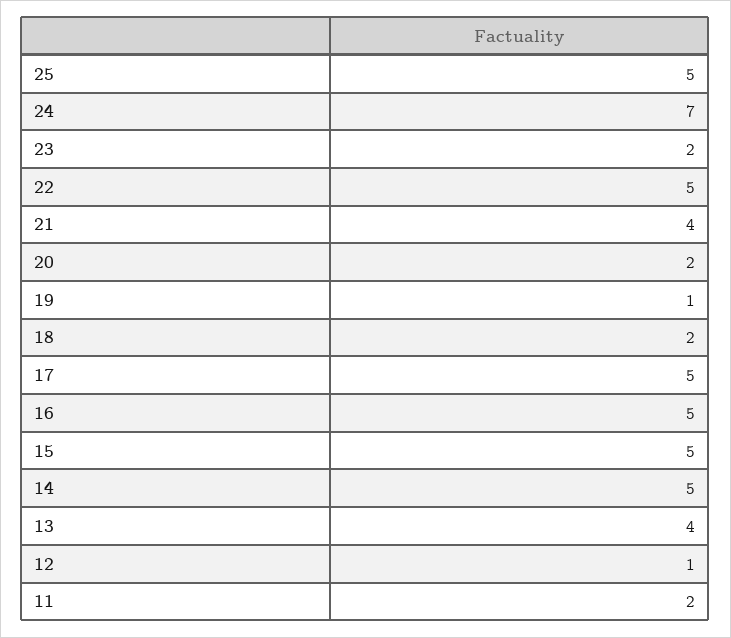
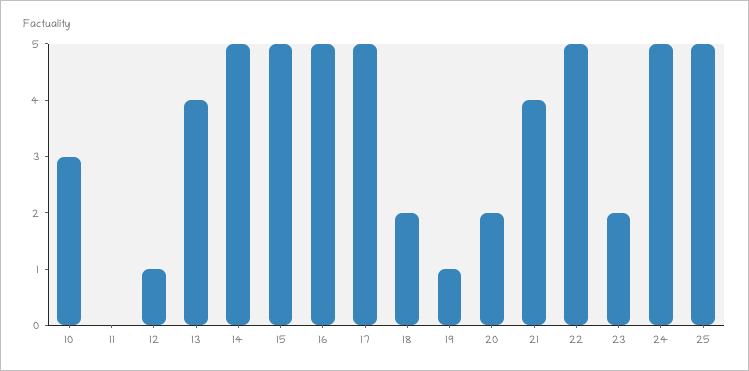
  {
    "25": 5,
-   "24": 7,
+   "24": 5,
    "23": 2,
    "22": 5,
    "21": 4,
    "20": 2,
    "19": 1,
    "18": 2,
    "17": 5,
    "16": 5,
    "15": 5,
    "14": 5,
    "13": 4,
    "12": 1,
-   "11": 2
+   "11": 0,
+   "10": 3
  }

